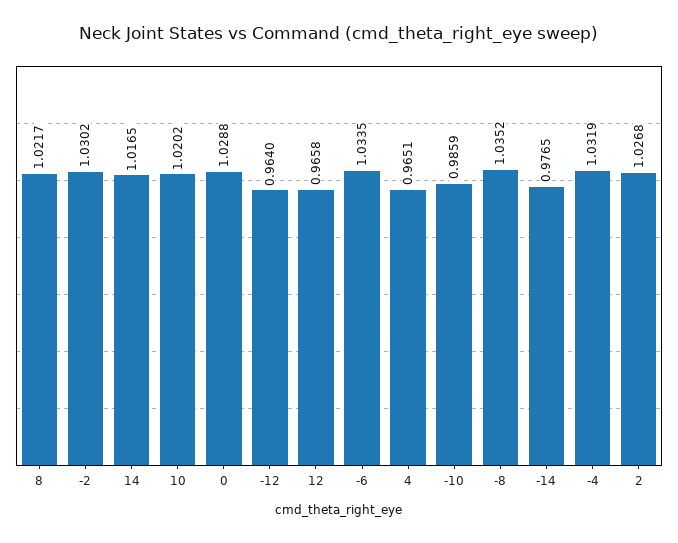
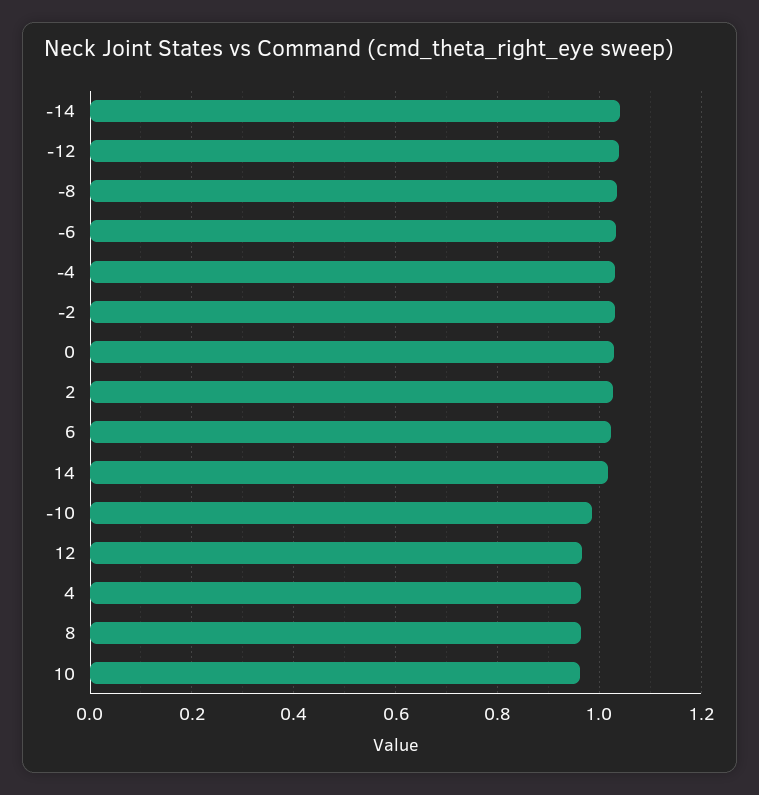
  {
-   "8": 1.0217,
+   "8": 0.96,
    "-2": 1.0302,
    "14": 1.0165,
-   "10": 1.0202,
+   "10": 0.96,
    "0": 1.0288,
-   "-12": 0.964,
+   "-12": 1.04,
    "12": 0.9658,
    "-6": 1.0335,
    "4": 0.9651,
    "-10": 0.9859,
    "-8": 1.0352,
-   "-14": 0.9765,
+   "-14": 1.04,
    "-4": 1.0319,
-   "2": 1.0268
+   "2": 1.0268,
+   "6": 1.02
  }

